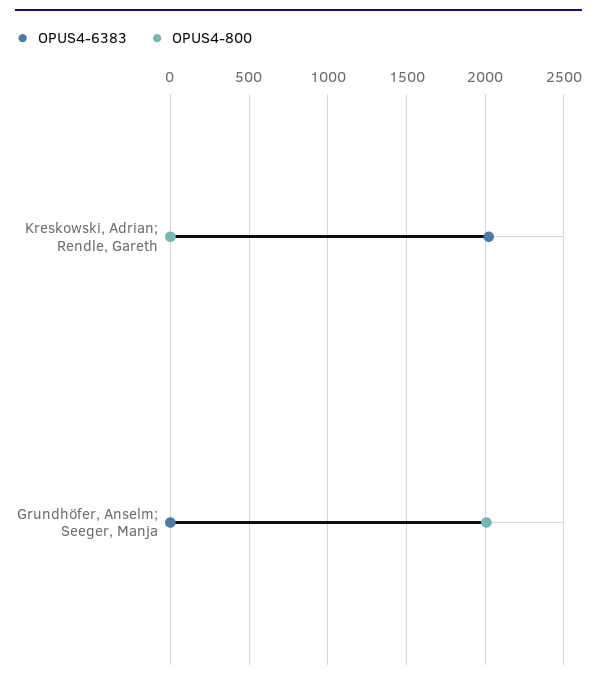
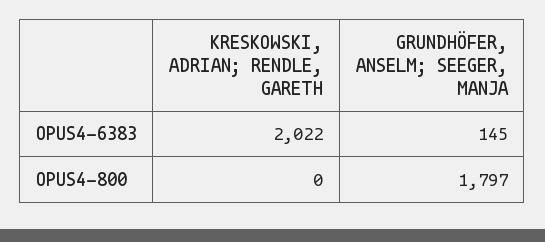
  {
    "OPUS4-6383": {
      "Kreskowski, Adrian; Rendle, Gareth": 2022,
-     "Grundhöfer, Anselm; Seeger, Manja": 0
+     "Grundhöfer, Anselm; Seeger, Manja": 145
    },
    "OPUS4-800": {
      "Kreskowski, Adrian; Rendle, Gareth": 0,
-     "Grundhöfer, Anselm; Seeger, Manja": 2000
+     "Grundhöfer, Anselm; Seeger, Manja": 1797
    }
  }

